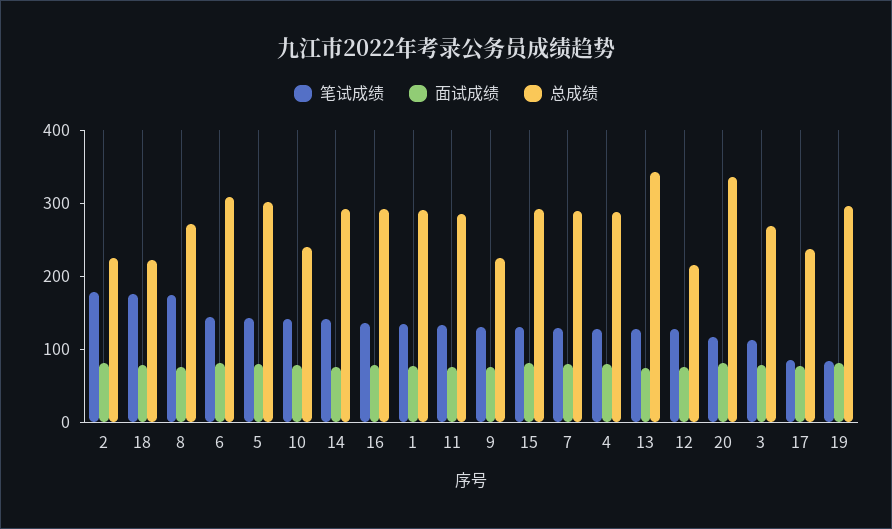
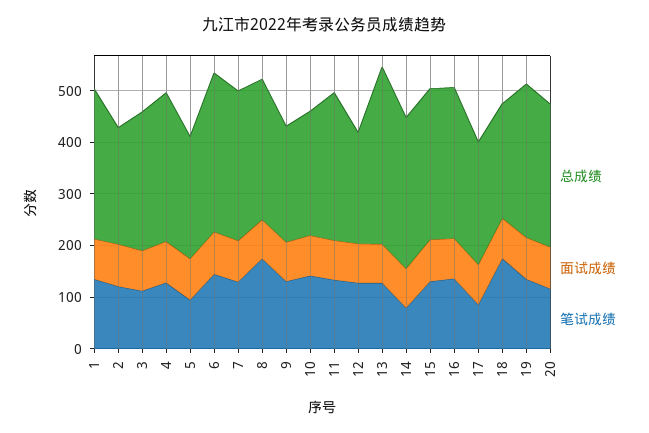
  {
    "笔试成绩": {
-     "2": 180,
+     "2": 120,
      "18": 180,
      "8": 180,
      "6": 140,
-     "5": 140,
+     "5": 100,
      "10": 140,
-     "14": 140,
+     "14": 80,
      "16": 140,
      "1": 140,
      "11": 140,
      "9": 140,
      "15": 140,
      "7": 120,
      "4": 120,
      "13": 120,
      "12": 120,
      "20": 120,
      "3": 120,
      "17": 80,
-     "19": 80
+     "19": 140
    },
    "面试成绩": {
      "2": 80,
      "18": 80,
      "8": 80,
      "6": 80,
      "5": 80,
      "10": 80,
      "14": 80,
      "16": 80,
      "1": 80,
      "11": 80,
      "9": 80,
      "15": 80,
      "7": 80,
      "4": 80,
      "13": 80,
      "12": 80,
      "20": 80,
      "3": 80,
      "17": 80,
      "19": 80
    },
    "总成绩": {
      "2": 220,
      "18": 220,
      "8": 280,
      "6": 300,
-     "5": 300,
+     "5": 240,
      "10": 240,
      "14": 300,
      "16": 300,
      "1": 300,
      "11": 280,
      "9": 220,
      "15": 300,
      "7": 280,
      "4": 280,
      "13": 340,
      "12": 220,
-     "20": 340,
+     "20": 280,
      "3": 260,
      "17": 240,
      "19": 300
    }
  }

